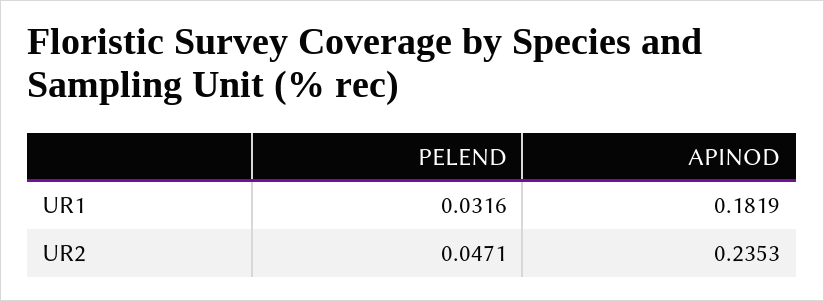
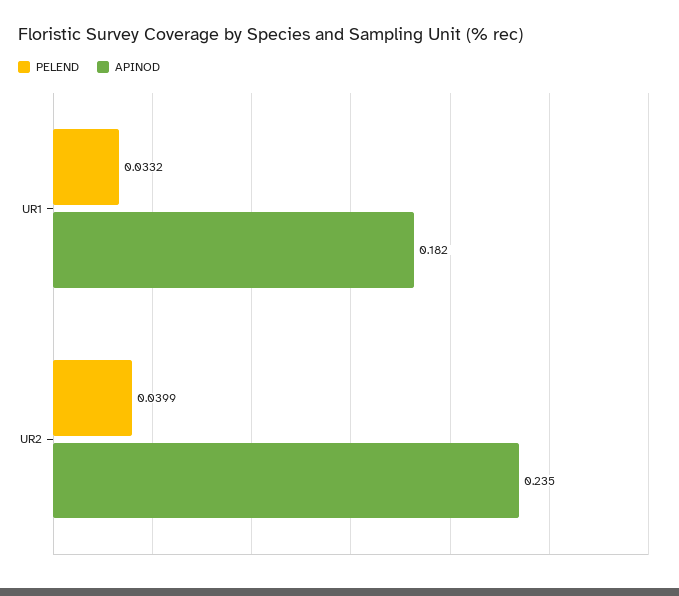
  {
    "PELEND": {
-     "UR1": 0.0316,
+     "UR1": 0.0332,
-     "UR2": 0.0471
+     "UR2": 0.0399
    },
    "APINOD": {
      "UR1": 0.1819,
      "UR2": 0.2353
    }
  }

